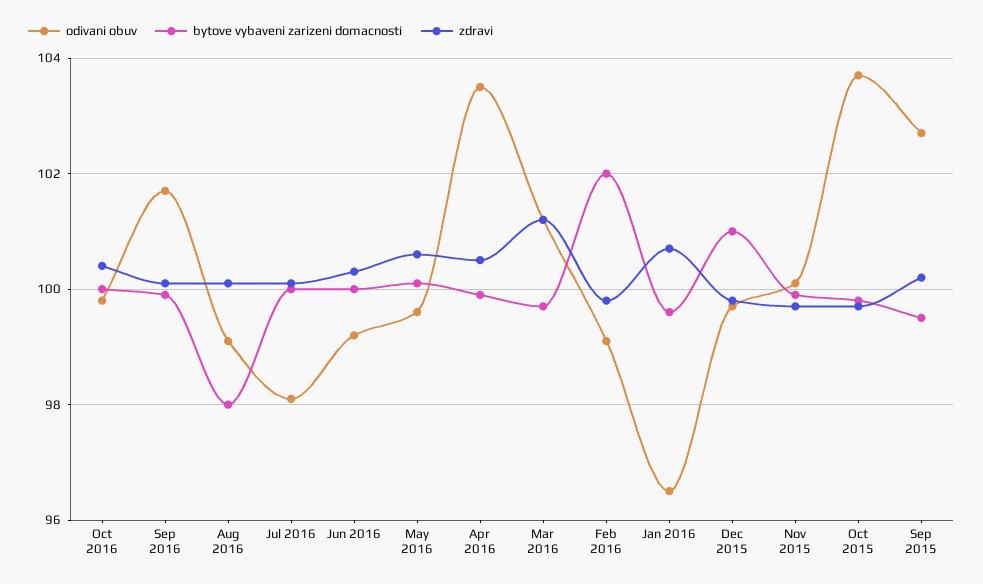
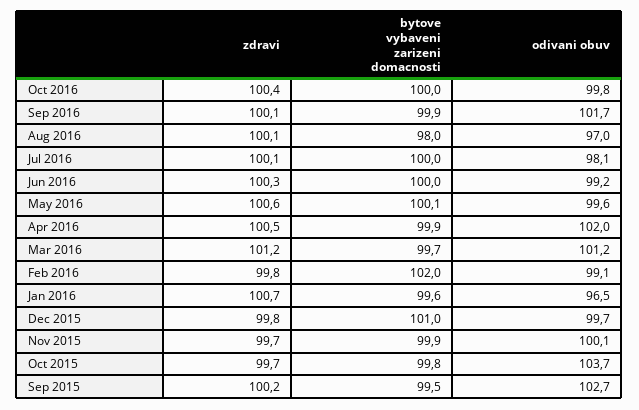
  {
    "odivani obuv": {
      "Oct 2016": 99.8,
      "Sep 2016": 101.7,
-     "Aug 2016": 99,
+     "Aug 2016": 97,
      "Jul 2016": 98.1,
      "Jun 2016": 99.2,
      "May 2016": 99.6,
-     "Apr 2016": 103.5,
+     "Apr 2016": 102,
      "Mar 2016": 101.2,
      "Feb 2016": 99.1,
      "Jan 2016": 96.5,
      "Dec 2015": 99.7,
      "Nov 2015": 100.1,
      "Oct 2015": 103.7,
      "Sep 2015": 102.7
    },
    "bytove vybaveni zarizeni domacnosti": {
      "Oct 2016": 100,
      "Sep 2016": 99.9,
      "Aug 2016": 98,
      "Jul 2016": 100,
      "Jun 2016": 100,
      "May 2016": 100.1,
      "Apr 2016": 99.9,
      "Mar 2016": 99.7,
      "Feb 2016": 102,
      "Jan 2016": 99.6,
      "Dec 2015": 101,
      "Nov 2015": 99.9,
      "Oct 2015": 99.8,
      "Sep 2015": 99.5
    },
    "zdravi": {
      "Oct 2016": 100.4,
      "Sep 2016": 100.1,
      "Aug 2016": 100.1,
      "Jul 2016": 100.1,
      "Jun 2016": 100.3,
      "May 2016": 100.6,
      "Apr 2016": 100.5,
      "Mar 2016": 101.2,
      "Feb 2016": 99.8,
      "Jan 2016": 100.7,
      "Dec 2015": 99.8,
      "Nov 2015": 99.7,
      "Oct 2015": 99.7,
      "Sep 2015": 100.2
    }
  }

